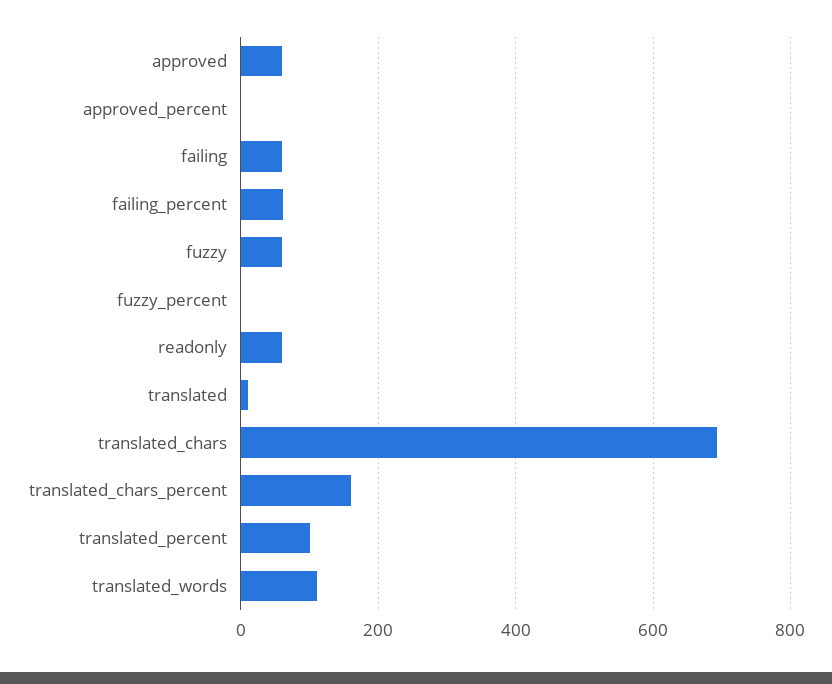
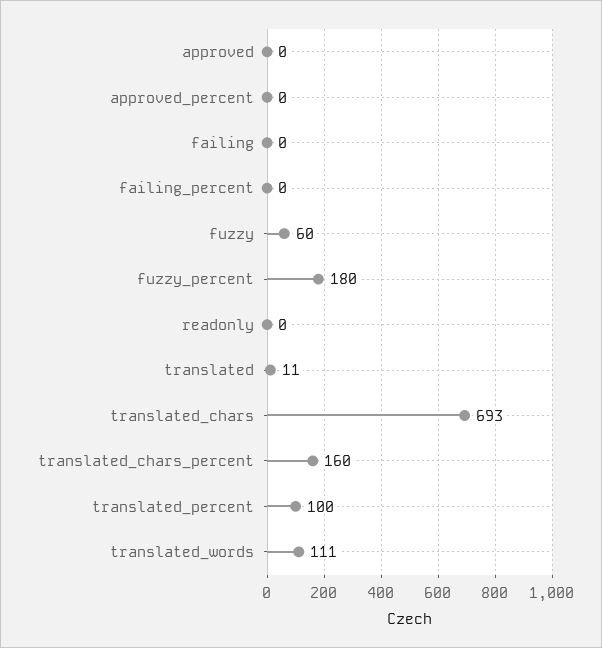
  {
-   "approved": 60,
+   "approved": 0,
    "approved_percent": 0,
-   "failing": 60,
+   "failing": 0,
-   "failing_percent": 60,
+   "failing_percent": 0,
    "fuzzy": 60,
-   "fuzzy_percent": 0,
+   "fuzzy_percent": 180,
-   "readonly": 60,
+   "readonly": 0,
    "translated": 11,
    "translated_chars": 693,
    "translated_chars_percent": 160,
    "translated_percent": 100,
    "translated_words": 111
  }

